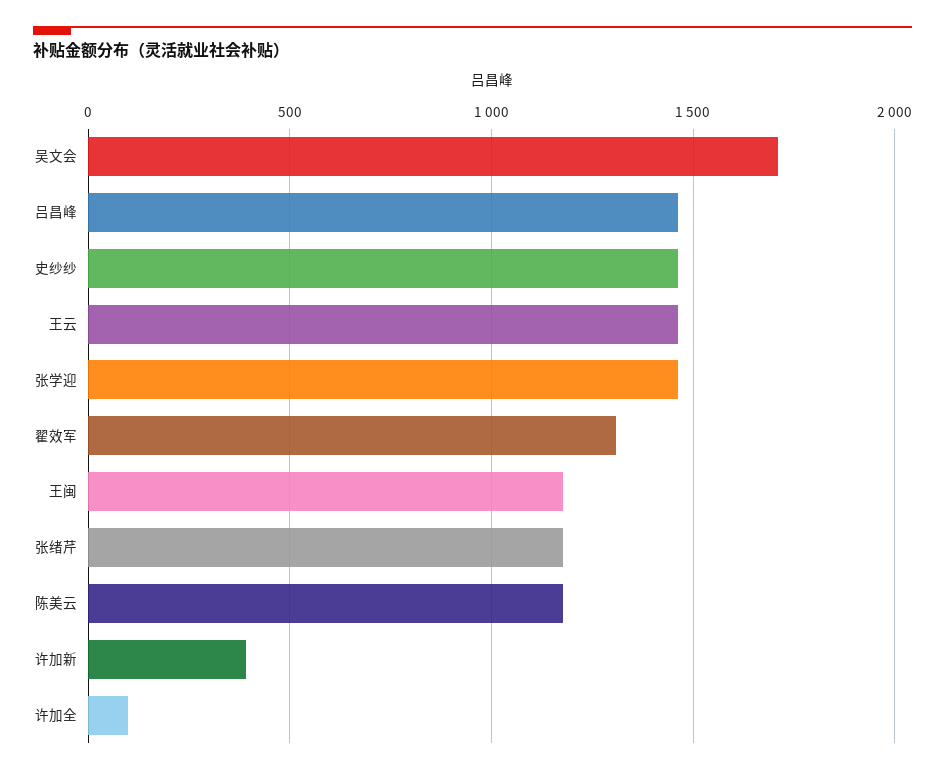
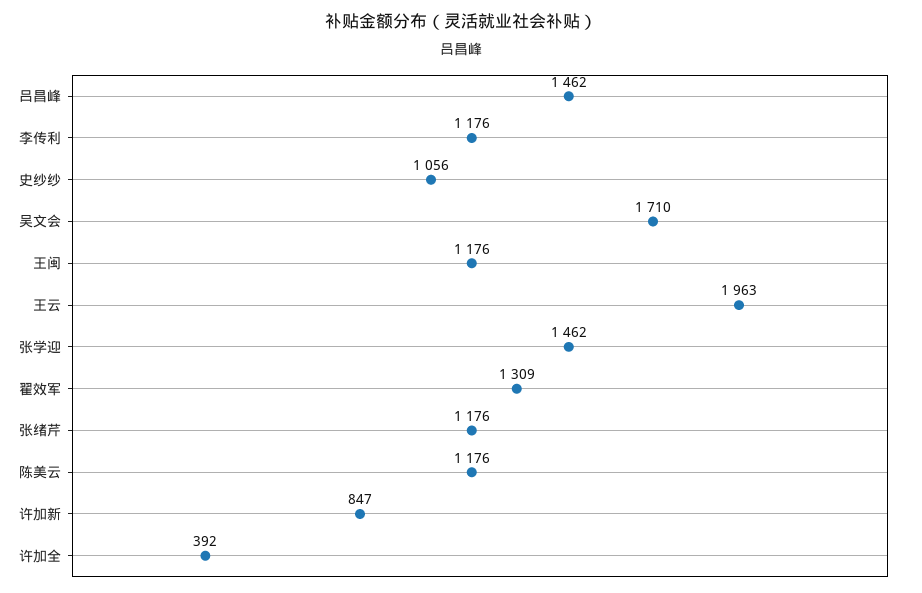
  {
    "吴文会": 1710,
    "吕昌峰": 1462,
-   "史纱纱": 1450,
+   "史纱纱": 1056,
-   "王云": 1450,
+   "王云": 1963,
    "张学迎": 1462,
    "翟效军": 1309,
    "王闽": 1176,
    "张绪芹": 1176,
    "陈美云": 1176,
-   "许加新": 400,
+   "许加新": 847,
-   "许加全": 100
+   "许加全": 392,
+   "李传利": 1176
  }

